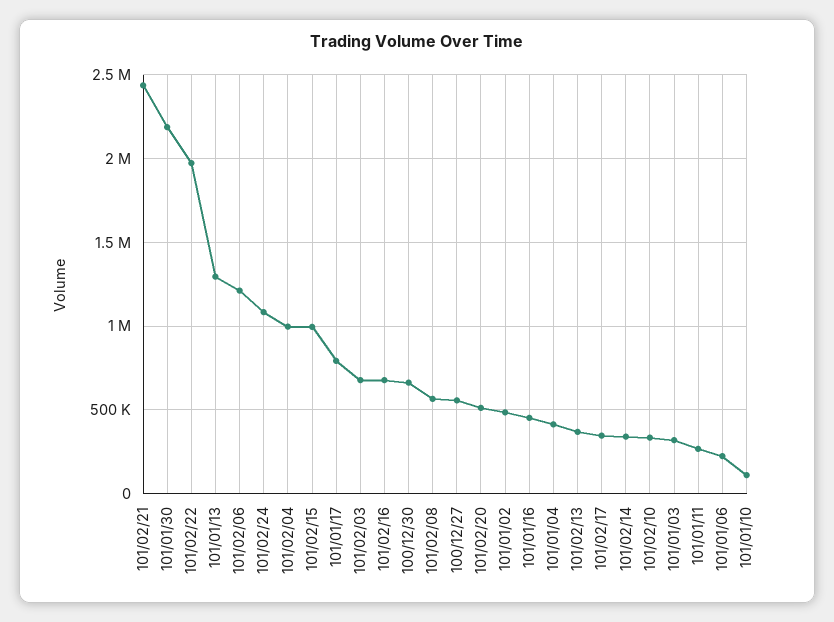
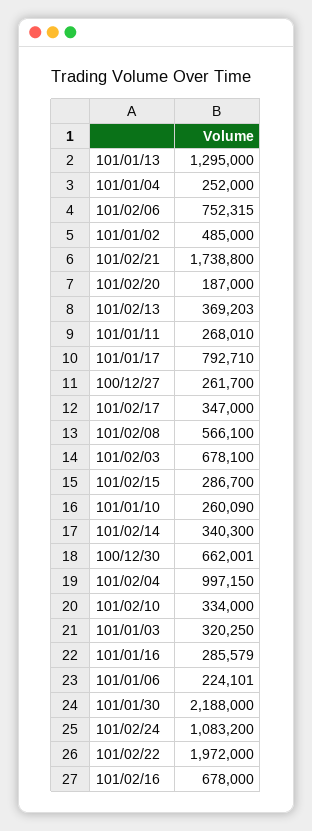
  {
-   "101/02/21": 2450000,
+   "101/02/21": 1738800,
    "101/01/30": 2188000,
    "101/02/22": 1972000,
    "101/01/13": 1295000,
-   "101/02/06": 1200000,
+   "101/02/06": 752315,
    "101/02/24": 1083200,
    "101/02/04": 997150,
-   "101/02/15": 1000000,
+   "101/02/15": 286700,
    "101/01/17": 792710,
    "101/02/03": 678100,
    "101/02/16": 678000,
    "100/12/30": 662001,
    "101/02/08": 566100,
-   "100/12/27": 550000,
+   "100/12/27": 261700,
-   "101/02/20": 500000,
+   "101/02/20": 187000,
    "101/01/02": 485000,
-   "101/01/16": 450000,
+   "101/01/16": 285579,
-   "101/01/04": 400000,
+   "101/01/04": 252000,
    "101/02/13": 369203,
    "101/02/17": 347000,
    "101/02/14": 340300,
    "101/02/10": 334000,
    "101/01/03": 320250,
    "101/01/11": 268010,
    "101/01/06": 224101,
-   "101/01/10": 100000
+   "101/01/10": 260090
  }

